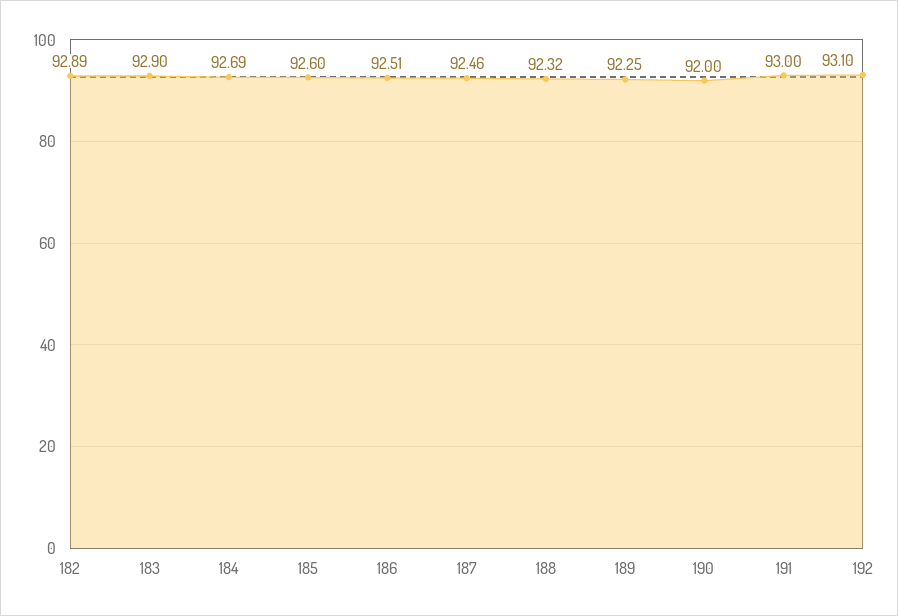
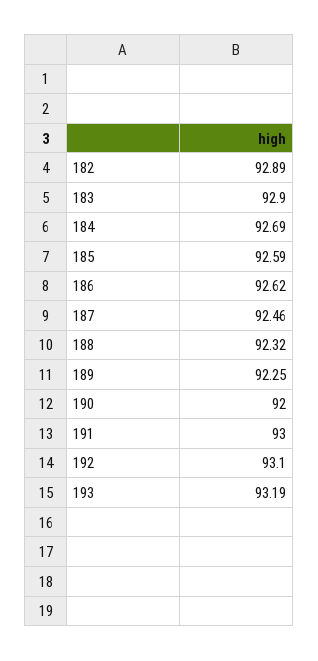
  {
    "182": 92.89,
    "183": 92.9,
    "184": 92.69,
-   "185": 92.6,
+   "185": 92.59,
-   "186": 92.51,
+   "186": 92.62,
    "187": 92.46,
    "188": 92.32,
    "189": 92.25,
    "190": 92,
    "191": 93,
-   "192": 93.1
+   "192": 93.1,
+   "193": 93.19
  }

